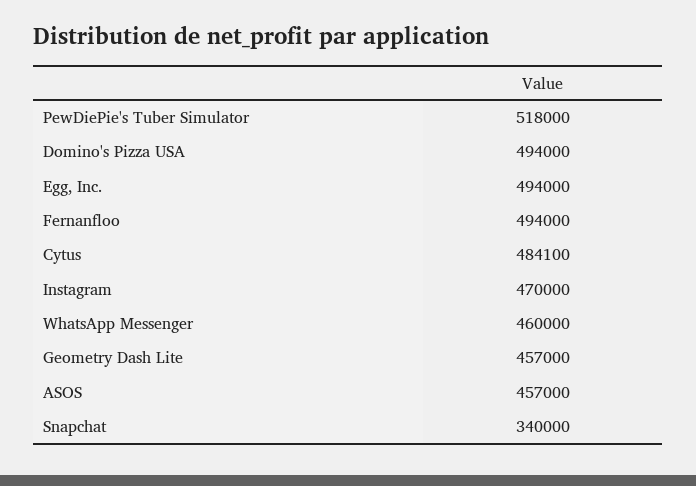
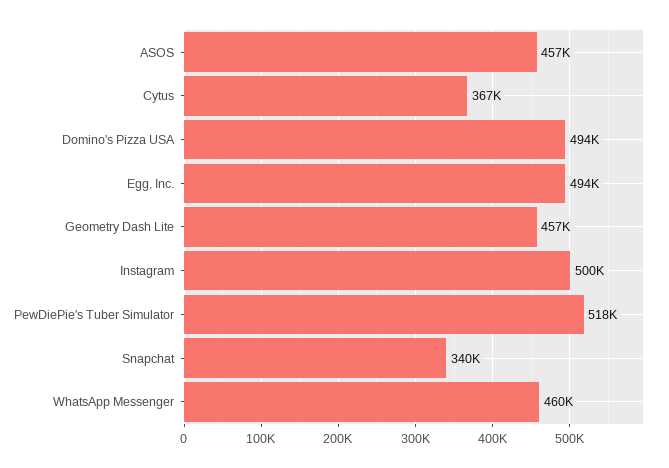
  {
    "PewDiePie's Tuber Simulator": 518000,
    "Domino's Pizza USA": 494000,
    "Egg, Inc.": 494000,
-   "Fernanfloo": 494000,
-   "Cytus": 484100,
+   "Cytus": 367000,
-   "Instagram": 470000,
+   "Instagram": 500000,
    "WhatsApp Messenger": 460000,
    "Geometry Dash Lite": 457000,
    "ASOS": 457000,
    "Snapchat": 340000
  }

